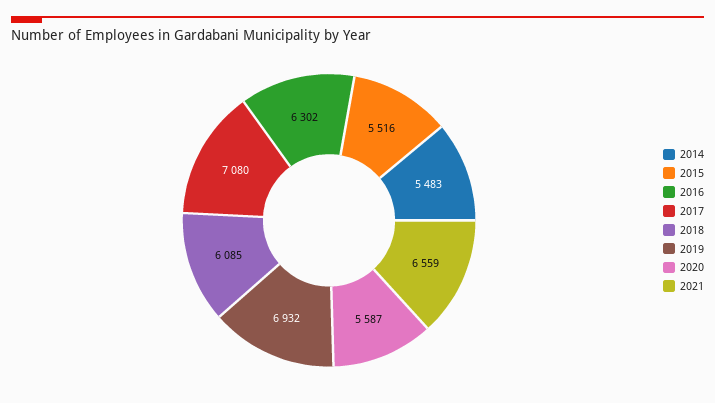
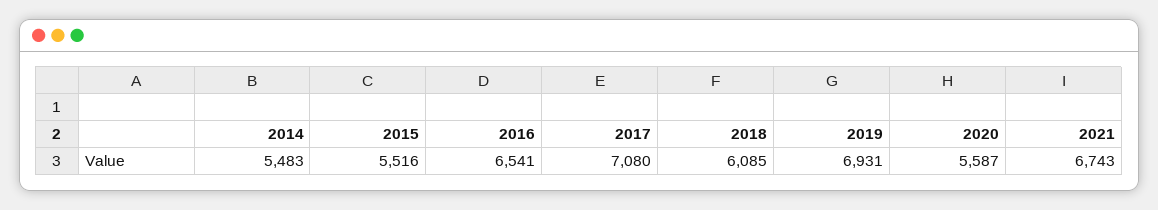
  {
    "2014": 5483,
    "2015": 5516,
-   "2016": 6302,
+   "2016": 6541,
    "2017": 7080,
    "2018": 6085,
-   "2019": 6932,
+   "2019": 6931,
    "2020": 5587,
-   "2021": 6559
+   "2021": 6743
  }

